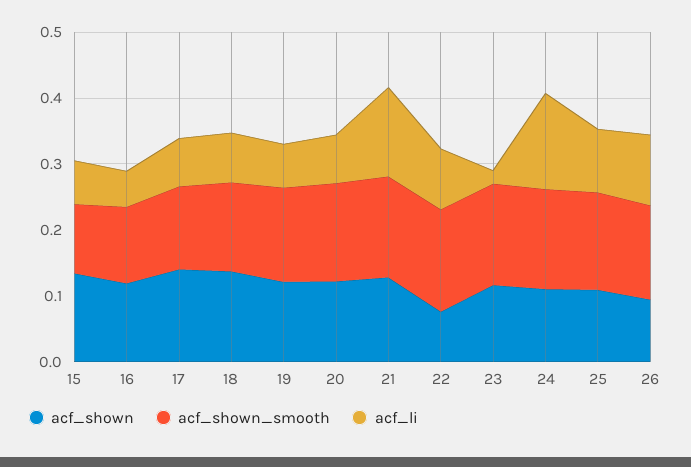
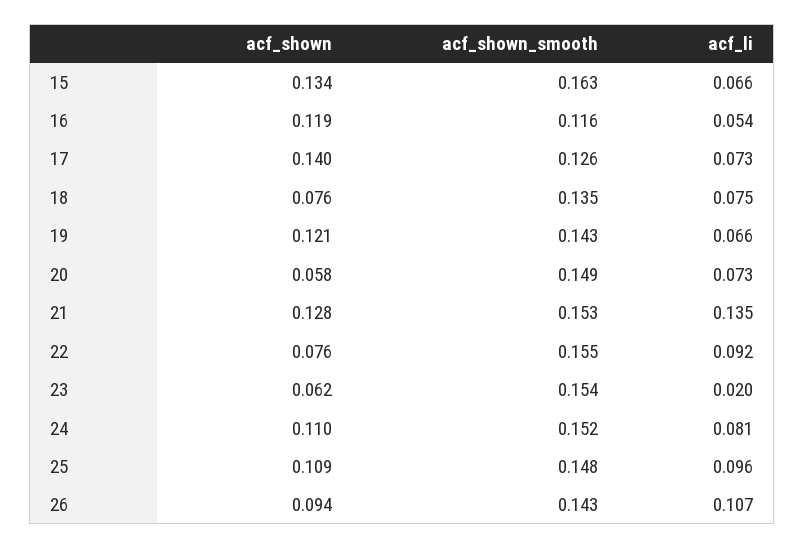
  {
    "acf_shown": {
      "15": 0.134,
      "16": 0.119,
      "17": 0.14,
-     "18": 0.14,
+     "18": 0.076,
      "19": 0.121,
-     "20": 0.12,
+     "20": 0.058,
      "21": 0.128,
      "22": 0.076,
-     "23": 0.12,
+     "23": 0.062,
      "24": 0.11,
      "25": 0.109,
      "26": 0.094
    },
    "acf_shown_smooth": {
-     "15": 0.1,
+     "15": 0.163,
      "16": 0.116,
      "17": 0.126,
      "18": 0.135,
      "19": 0.143,
      "20": 0.149,
      "21": 0.153,
      "22": 0.155,
      "23": 0.154,
      "24": 0.152,
      "25": 0.148,
      "26": 0.143
    },
    "acf_li": {
      "15": 0.066,
      "16": 0.054,
      "17": 0.073,
      "18": 0.075,
      "19": 0.066,
      "20": 0.073,
      "21": 0.135,
      "22": 0.092,
      "23": 0.02,
-     "24": 0.14,
+     "24": 0.081,
      "25": 0.096,
      "26": 0.107
    }
  }

